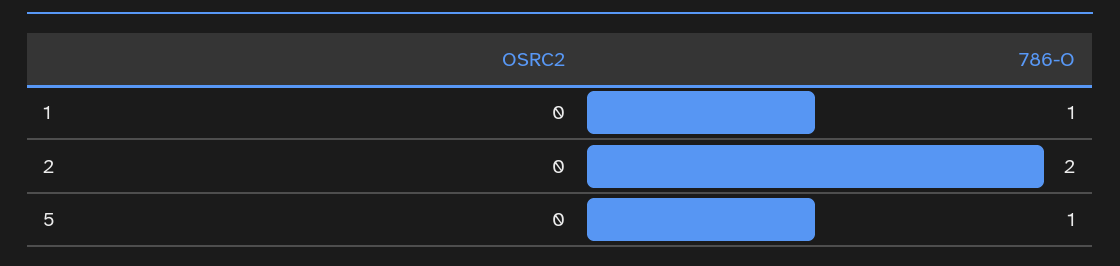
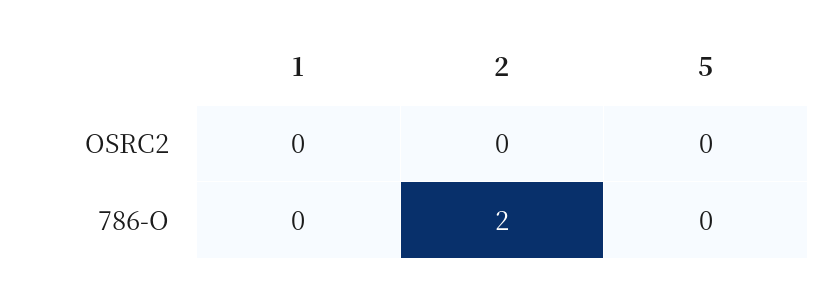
  {
    "OSRC2": {
      "1": 0,
      "2": 0,
      "5": 0
    },
    "786-O": {
-     "1": 1,
+     "1": 0,
      "2": 2,
-     "5": 1
+     "5": 0
    }
  }

